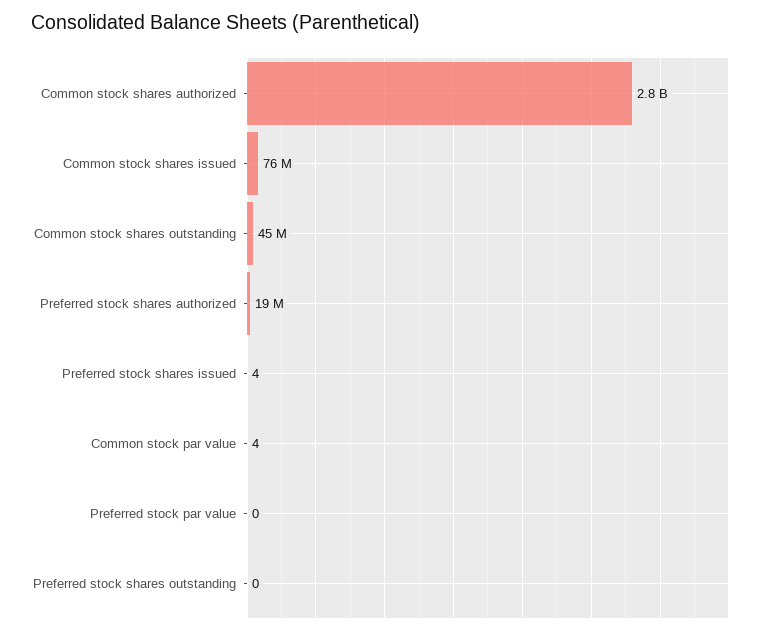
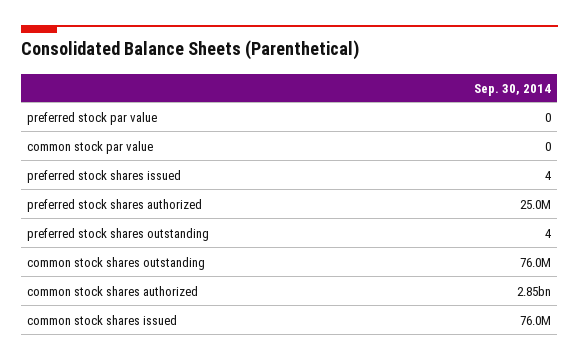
  {
    "Common stock shares authorized": 2850000000,
    "Common stock shares issued": 76000000,
-   "Common stock shares outstanding": 45000000,
+   "Common stock shares outstanding": 76000000,
-   "Preferred stock shares authorized": 19000000,
+   "Preferred stock shares authorized": 25000000,
    "Preferred stock shares issued": 4,
-   "Common stock par value": 4,
+   "Common stock par value": 0,
    "Preferred stock par value": 0,
-   "Preferred stock shares outstanding": 0
+   "Preferred stock shares outstanding": 4
  }

